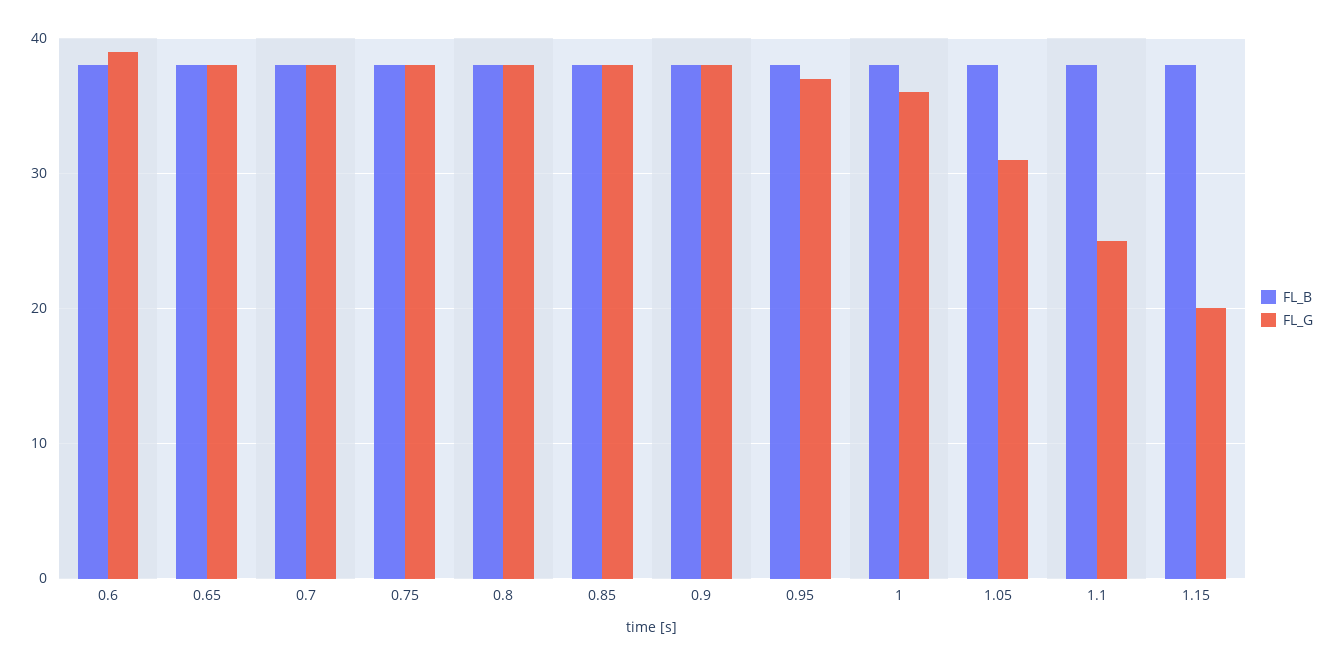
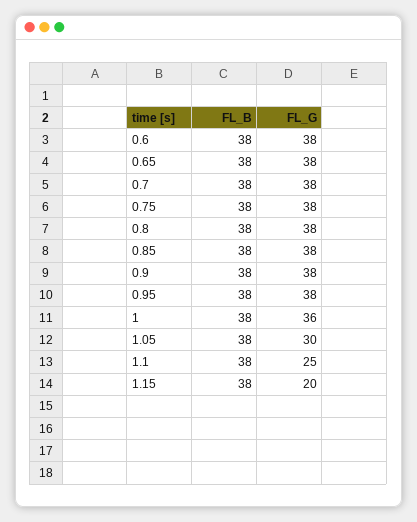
  {
    "FL_B": {
      "0.6": 38,
      "0.65": 38,
      "0.7": 38,
      "0.75": 38,
      "0.8": 38,
      "0.85": 38,
      "0.9": 38,
      "0.95": 38,
      "1": 38,
      "1.05": 38,
      "1.1": 38,
      "1.15": 38
    },
    "FL_G": {
-     "0.6": 39,
+     "0.6": 38,
      "0.65": 38,
      "0.7": 38,
      "0.75": 38,
      "0.8": 38,
      "0.85": 38,
      "0.9": 38,
-     "0.95": 37,
+     "0.95": 38,
      "1": 36,
-     "1.05": 31,
+     "1.05": 30,
      "1.1": 25,
      "1.15": 20
    }
  }

